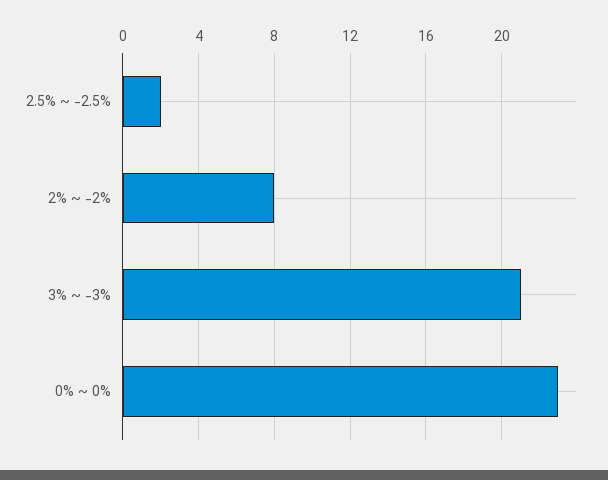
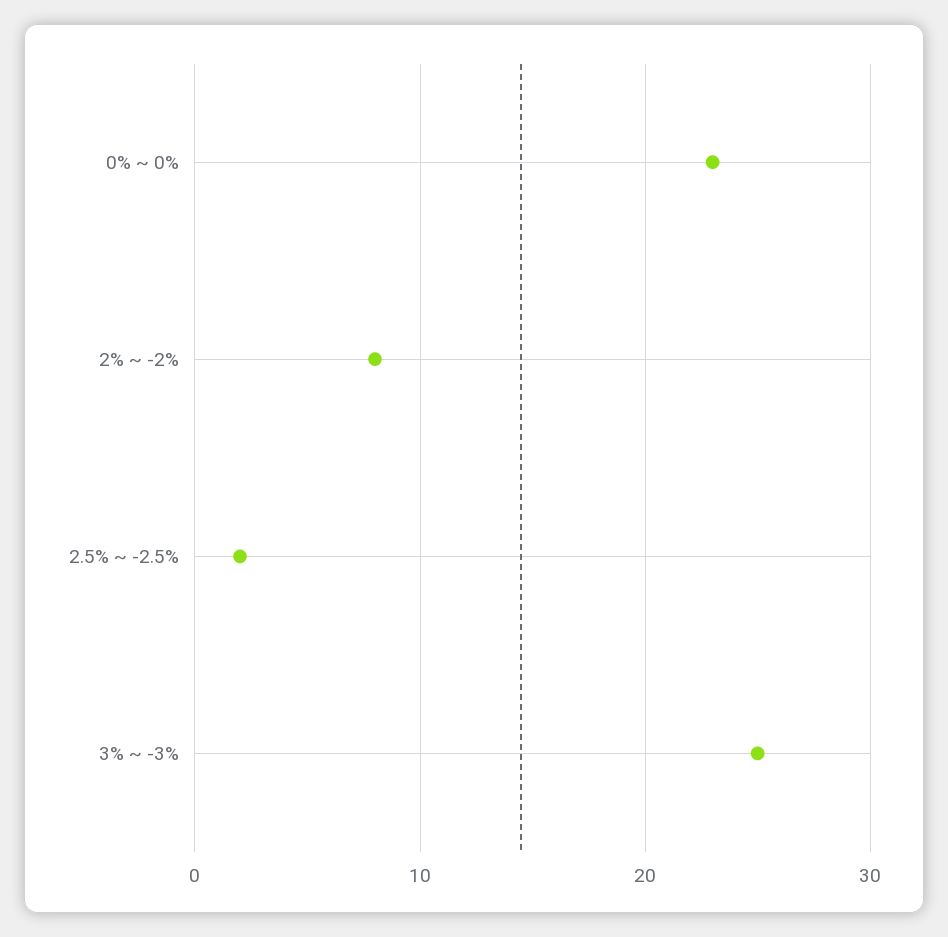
  {
    "2.5% ~ -2.5%": 2,
    "2% ~ -2%": 8,
-   "3% ~ -3%": 21,
+   "3% ~ -3%": 25,
    "0% ~ 0%": 23
  }

